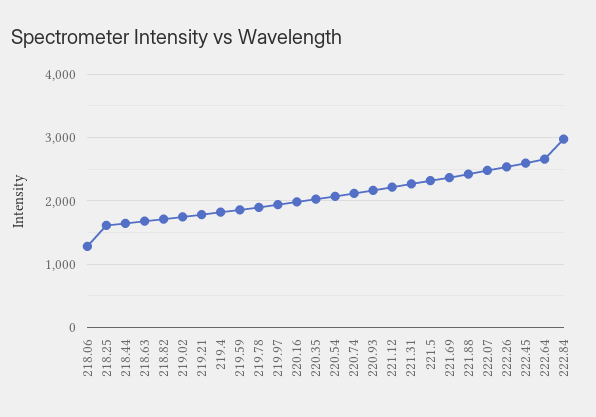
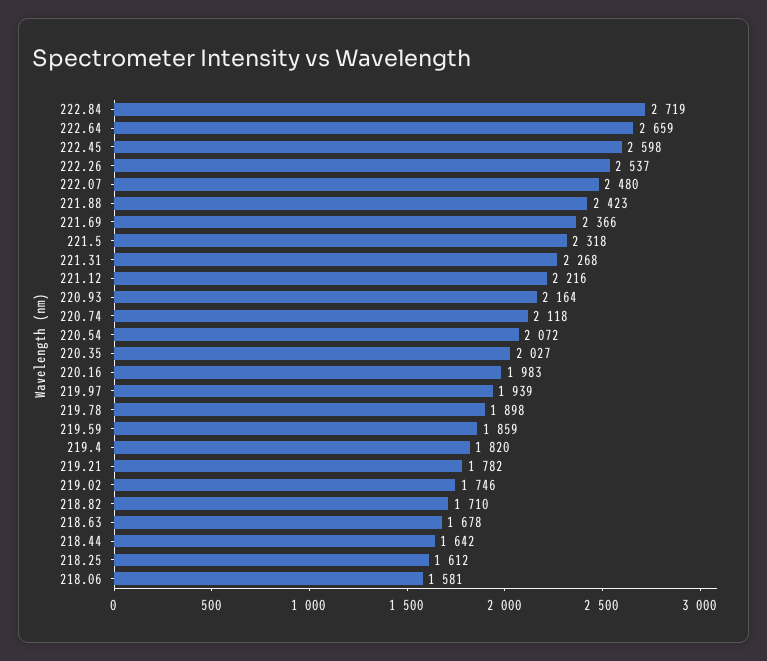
  {
-   "218.06": 1300,
+   "218.06": 1581,
    "218.25": 1612,
    "218.44": 1642,
    "218.63": 1678,
    "218.82": 1710,
    "219.02": 1746,
    "219.21": 1782,
    "219.4": 1820,
    "219.59": 1859,
    "219.78": 1898,
    "219.97": 1939,
    "220.16": 1983,
    "220.35": 2027,
    "220.54": 2072,
    "220.74": 2118,
    "220.93": 2164,
    "221.12": 2216,
    "221.31": 2268,
    "221.5": 2318,
    "221.69": 2366,
    "221.88": 2423,
    "222.07": 2480,
    "222.26": 2537,
    "222.45": 2598,
    "222.64": 2659,
-   "222.84": 3000
+   "222.84": 2719
  }

